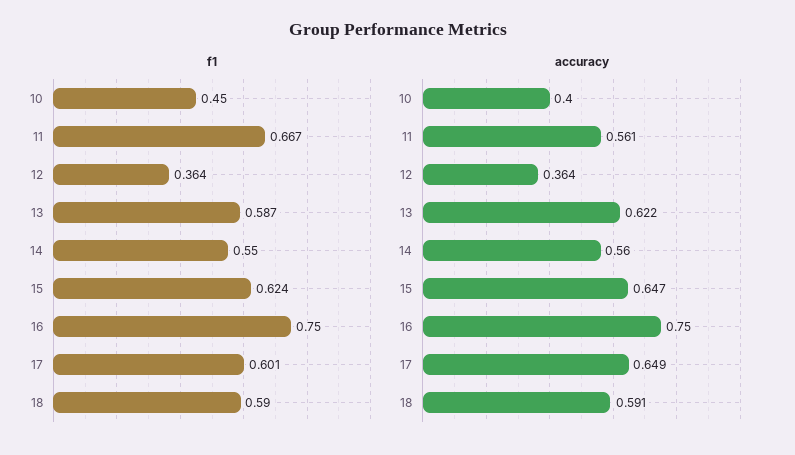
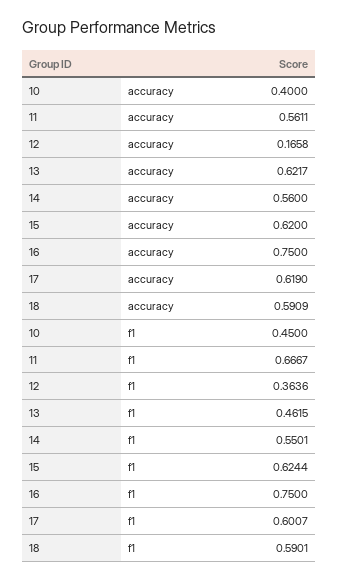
  {
    "f1": {
      "10": 0.45,
      "11": 0.6667,
      "12": 0.3636,
-     "13": 0.587,
+     "13": 0.4615,
      "14": 0.5501,
      "15": 0.6244,
      "16": 0.75,
      "17": 0.6007,
      "18": 0.5901
    },
    "accuracy": {
      "10": 0.4,
      "11": 0.5611,
-     "12": 0.364,
+     "12": 0.1658,
      "13": 0.6217,
      "14": 0.56,
-     "15": 0.647,
+     "15": 0.62,
      "16": 0.75,
-     "17": 0.649,
+     "17": 0.619,
      "18": 0.5909
    }
  }

